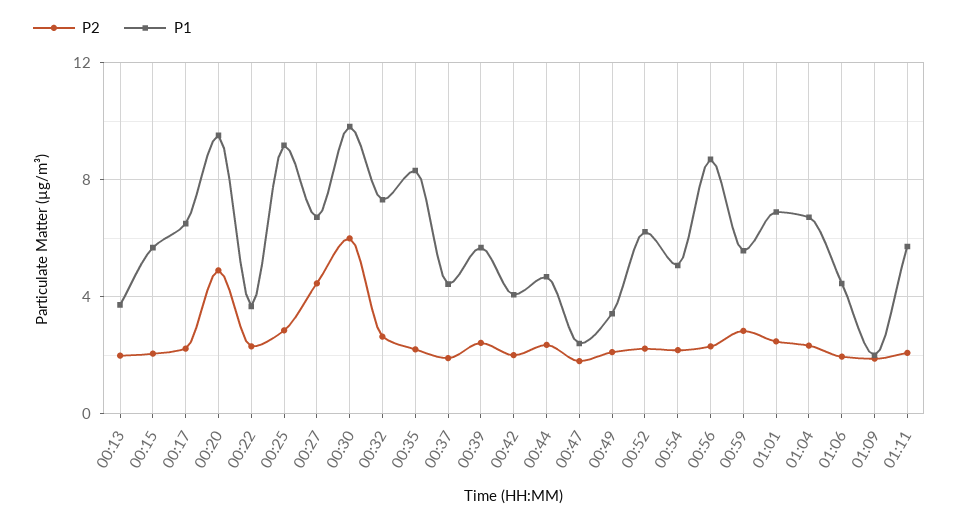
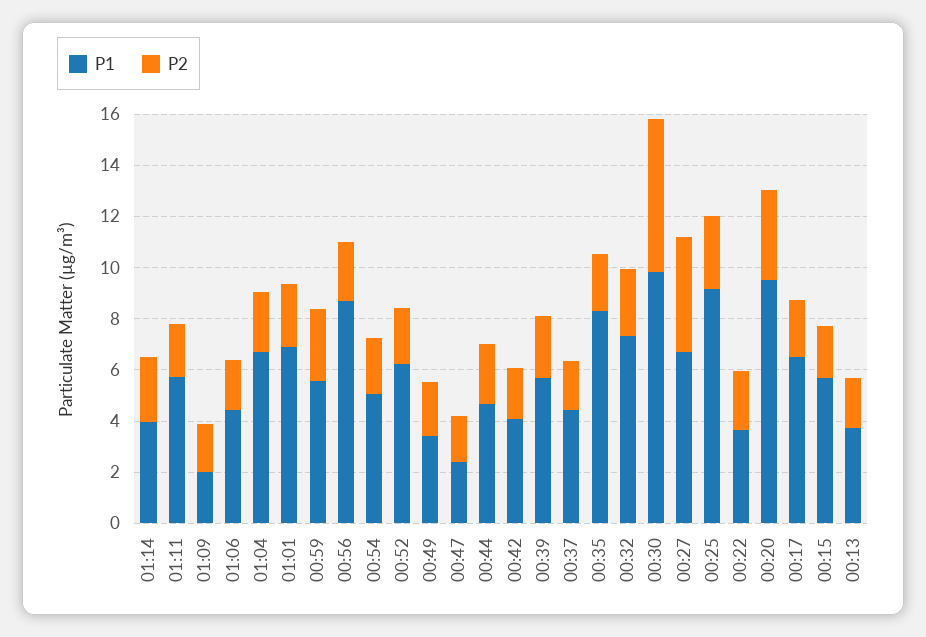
  {
    "P2": {
      "00:13": 2,
      "00:15": 2,
      "00:17": 2,
-     "00:20": 5,
+     "00:20": 3.5,
      "00:22": 2.5,
      "00:25": 3,
      "00:27": 4.5,
      "00:30": 6,
      "00:32": 2.5,
      "00:35": 2,
      "00:37": 2,
      "00:39": 2.5,
      "00:42": 2,
      "00:44": 2.5,
      "00:47": 2,
      "00:49": 2,
      "00:52": 2,
      "00:54": 2,
      "00:56": 2.5,
      "00:59": 3,
      "01:01": 2.5,
      "01:04": 2.5,
      "01:06": 2,
      "01:09": 2,
-     "01:11": 2
+     "01:11": 2,
+     "01:14": 2.5
    },
    "P1": {
      "00:13": 3.5,
      "00:15": 5.5,
      "00:17": 6.5,
      "00:20": 9.5,
      "00:22": 3.5,
      "00:25": 9,
      "00:27": 6.5,
      "00:30": 10,
      "00:32": 7.5,
      "00:35": 8.5,
      "00:37": 4.5,
      "00:39": 5.5,
      "00:42": 4,
      "00:44": 4.5,
      "00:47": 2.5,
      "00:49": 3.5,
      "00:52": 6,
      "00:54": 5,
      "00:56": 8.5,
      "00:59": 5.5,
      "01:01": 7,
      "01:04": 6.5,
      "01:06": 4.5,
      "01:09": 2,
-     "01:11": 5.5
+     "01:11": 5.5,
+     "01:14": 4
    }
  }

